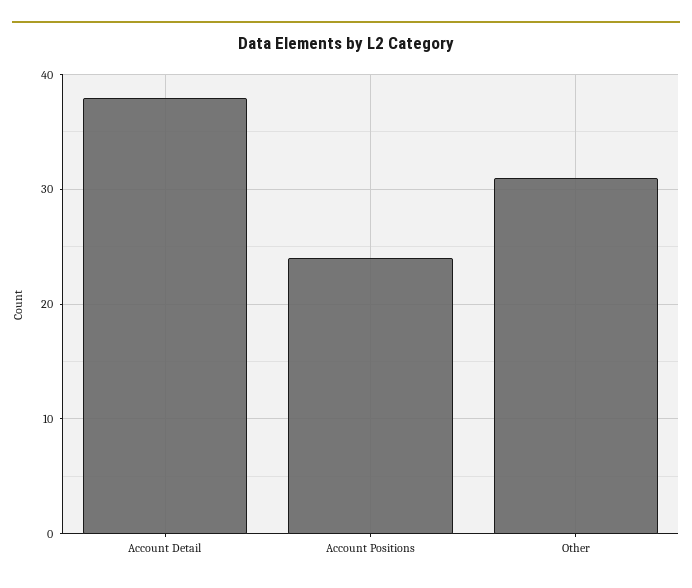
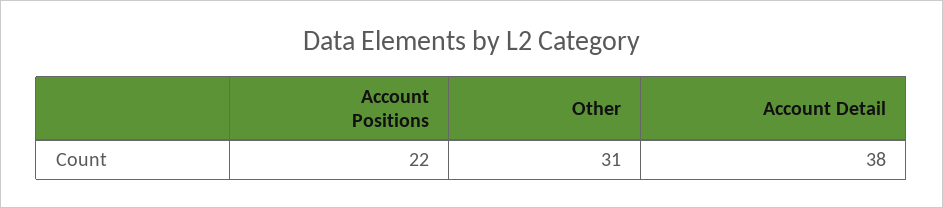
  {
    "Account Detail": 38,
-   "Account Positions": 24,
+   "Account Positions": 22,
    "Other": 31
  }

